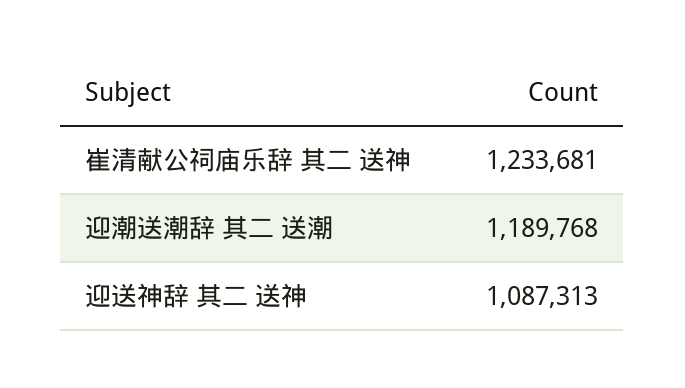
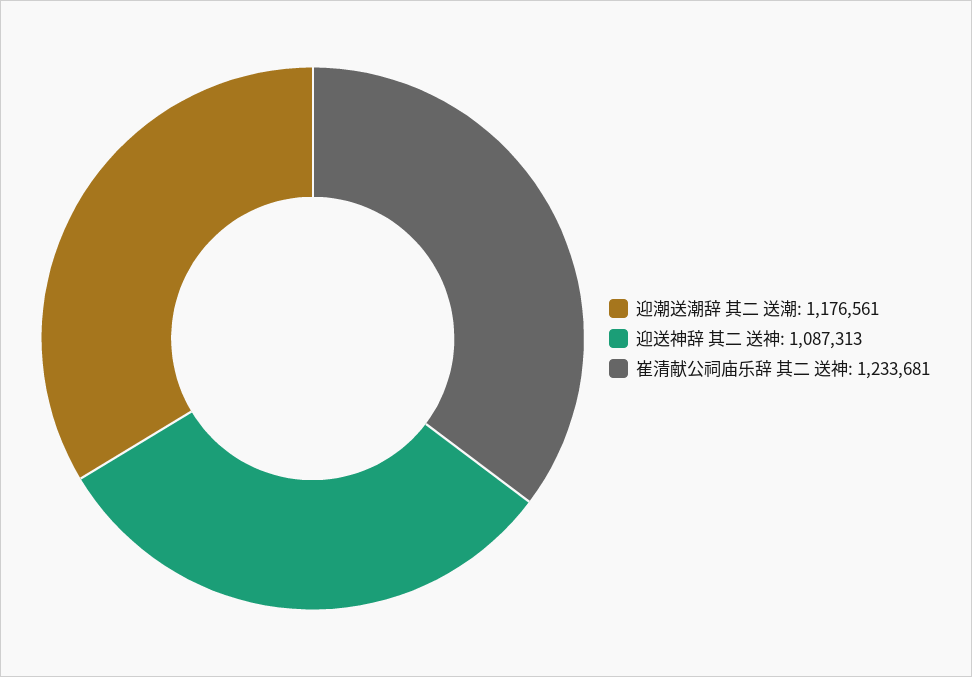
  {
    "崔清献公祠庙乐辞 其二 送神": 1233681,
-   "迎潮送潮辞 其二 送潮": 1189768,
+   "迎潮送潮辞 其二 送潮": 1176561,
    "迎送神辞 其二 送神": 1087313
  }

